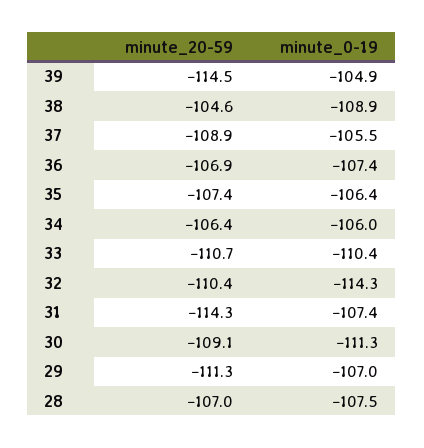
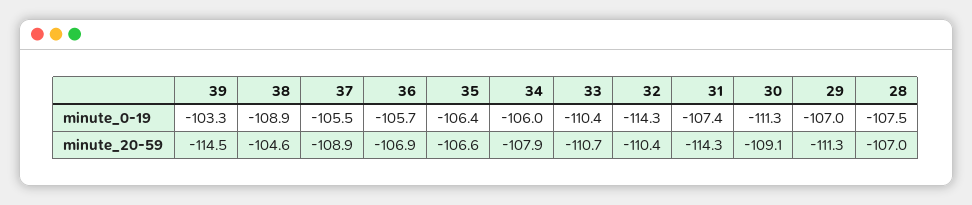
  {
    "minute_20-59": {
      "39": -114.5,
      "38": -104.6,
      "37": -108.9,
      "36": -106.9,
-     "35": -107.4,
+     "35": -106.6,
-     "34": -106.4,
+     "34": -107.9,
      "33": -110.7,
      "32": -110.4,
      "31": -114.3,
      "30": -109.1,
      "29": -111.3,
      "28": -107
    },
    "minute_0-19": {
-     "39": -104.9,
+     "39": -103.3,
      "38": -108.9,
      "37": -105.5,
-     "36": -107.4,
+     "36": -105.7,
      "35": -106.4,
      "34": -106,
      "33": -110.4,
      "32": -114.3,
      "31": -107.4,
      "30": -111.3,
      "29": -107,
      "28": -107.5
    }
  }

